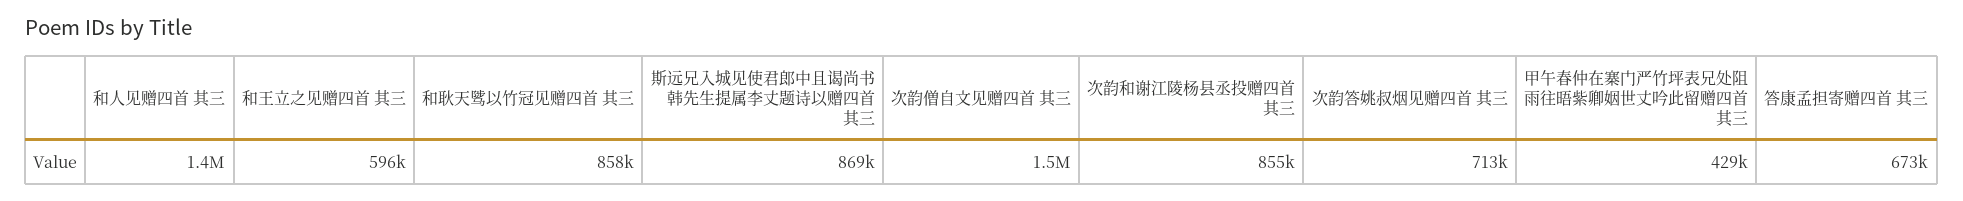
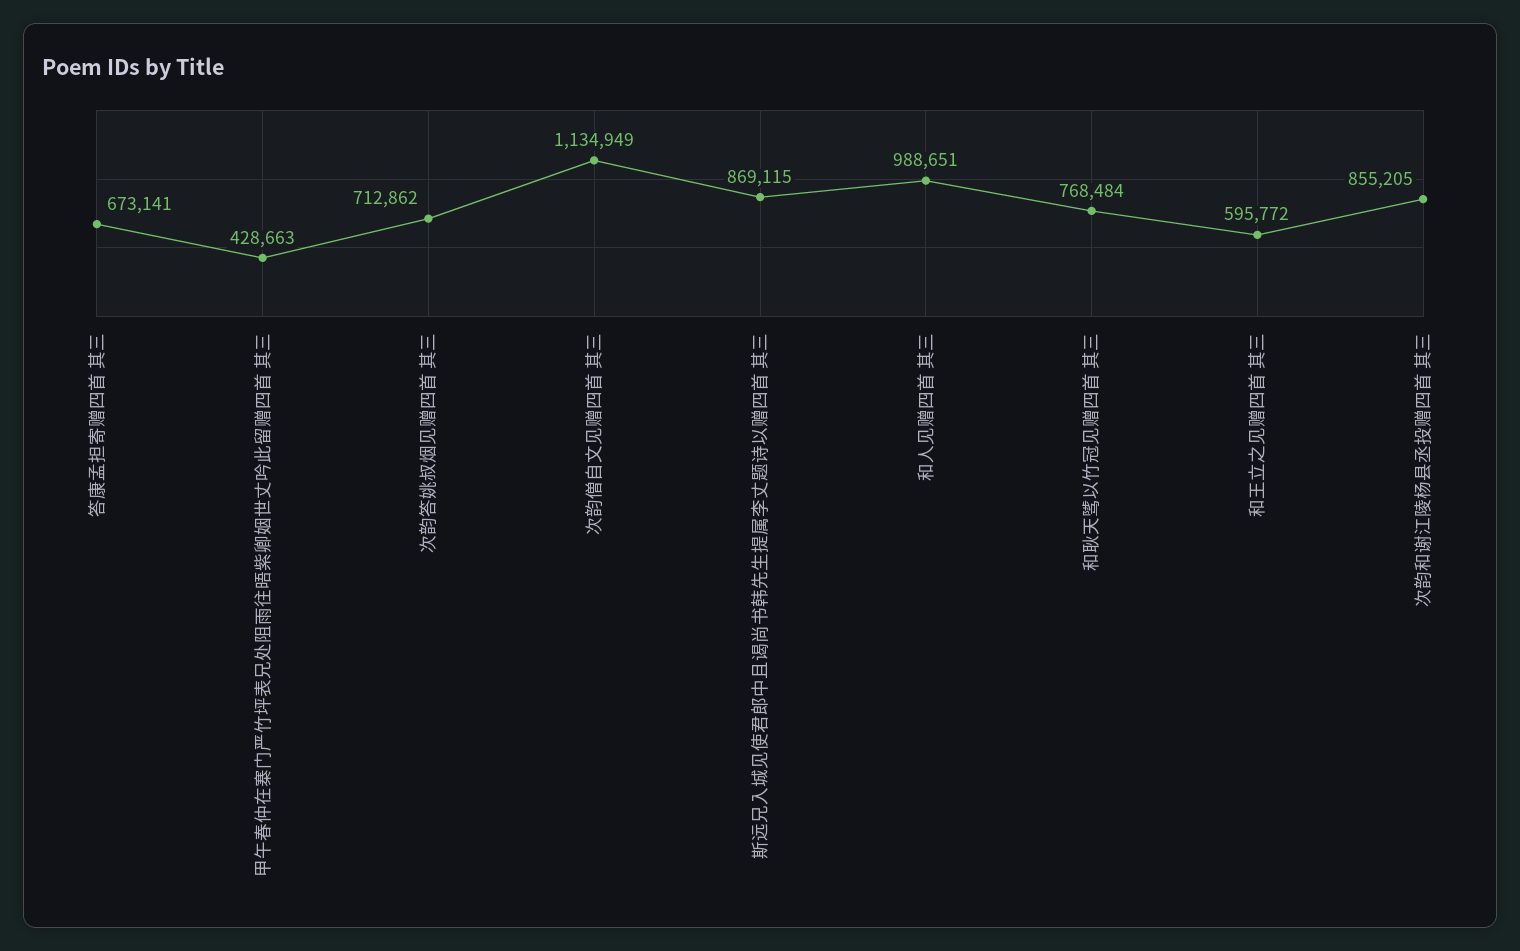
  {
-   "和人见赠四首 其三": 1400000,
+   "和人见赠四首 其三": 988651,
    "和王立之见赠四首 其三": 595772,
-   "和耿天骘以竹冠见赠四首 其三": 858000,
+   "和耿天骘以竹冠见赠四首 其三": 768484,
    "斯远兄入城见使君郎中且谒尚书韩先生提属李丈题诗以赠四首 其三": 869115,
-   "次韵僧自文见赠四首 其三": 1500000,
+   "次韵僧自文见赠四首 其三": 1134949,
    "次韵和谢江陵杨县丞投赠四首 其三": 855205,
    "次韵答姚叔烟见赠四首 其三": 712862,
    "甲午春仲在寨门严竹坪表兄处阻雨往晤紫卿姻世丈吟此留赠四首 其三": 428663,
    "答康孟担寄赠四首 其三": 673141
  }

